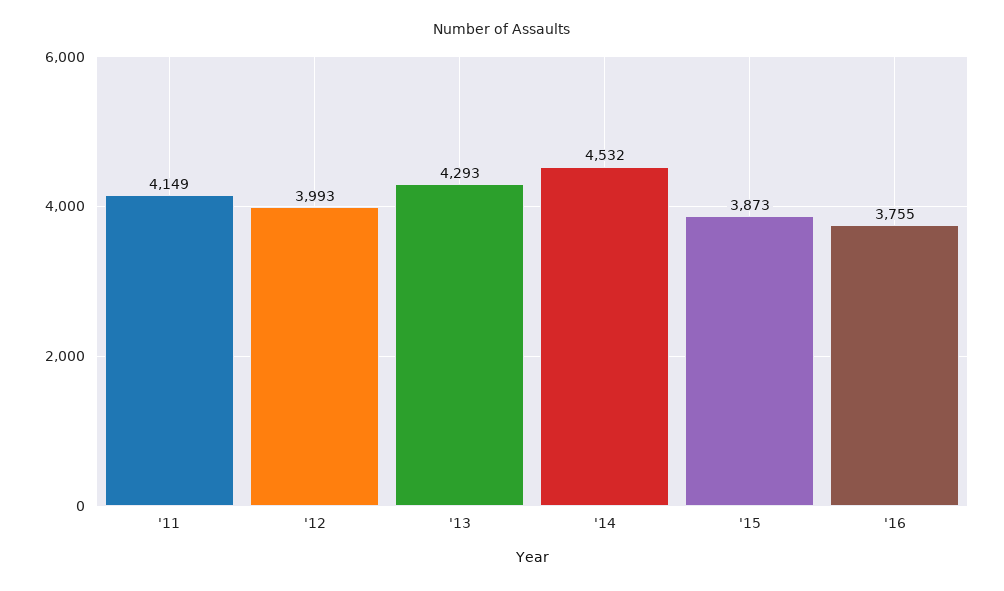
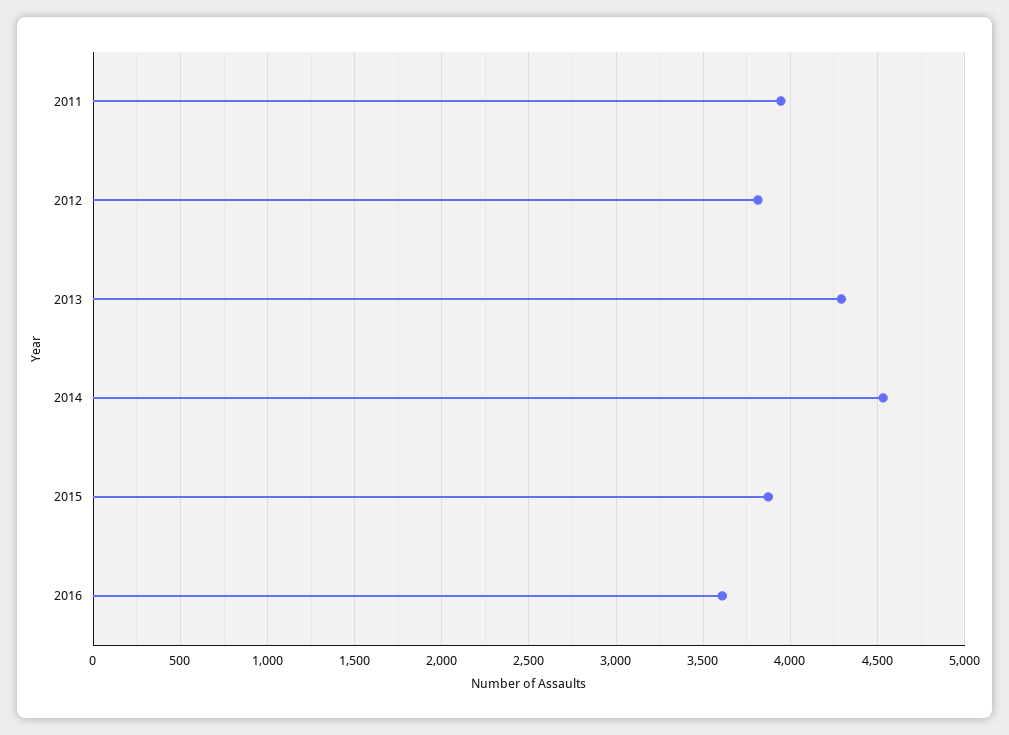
  {
-   "'11": 4149,
+   "'11": 3950,
-   "'12": 3993,
+   "'12": 3800,
    "'13": 4293,
    "'14": 4532,
    "'15": 3873,
-   "'16": 3755
+   "'16": 3600
  }

